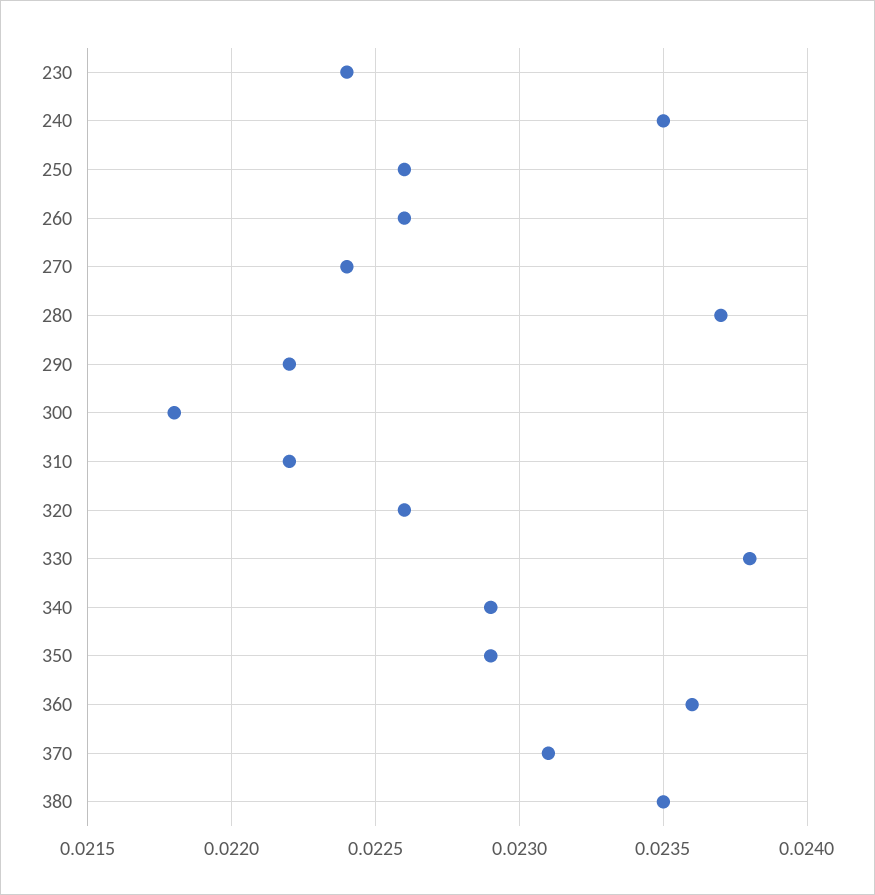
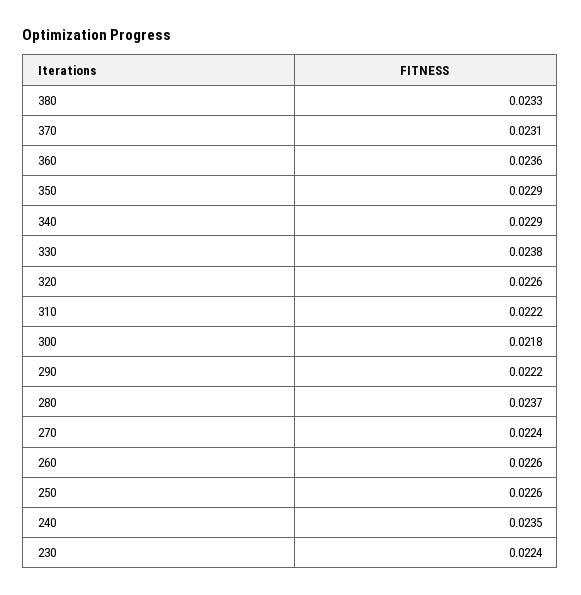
  {
    "230": 0.0224,
    "240": 0.0235,
    "250": 0.0226,
    "260": 0.0226,
    "270": 0.0224,
    "280": 0.0237,
    "290": 0.0222,
    "300": 0.0218,
    "310": 0.0222,
    "320": 0.0226,
    "330": 0.0238,
    "340": 0.0229,
    "350": 0.0229,
    "360": 0.0236,
    "370": 0.0231,
-   "380": 0.0235
+   "380": 0.0233
  }

